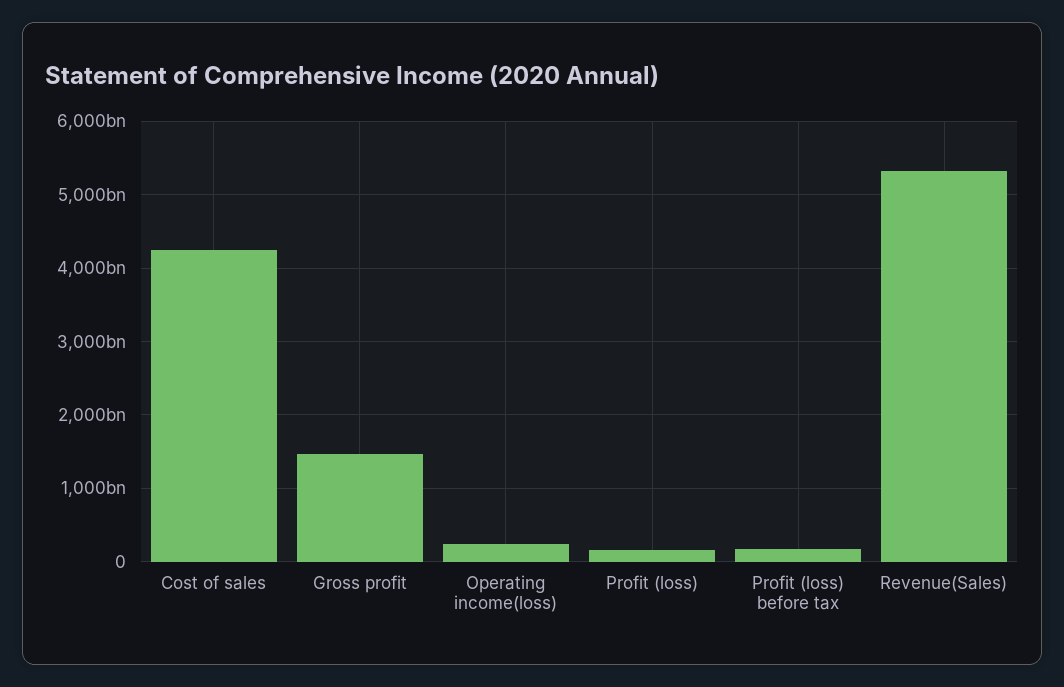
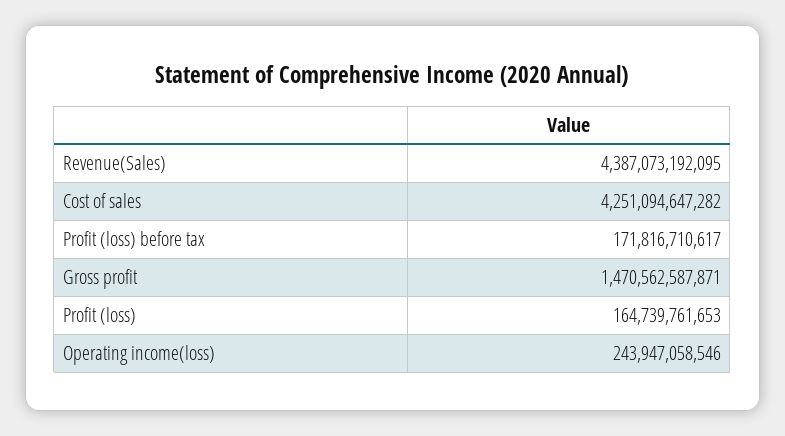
  {
    "Cost of sales": 4251094647282,
    "Gross profit": 1470562587871,
    "Operating income(loss)": 243947058546,
    "Profit (loss)": 164739761653,
    "Profit (loss) before tax": 171816710617,
-   "Revenue(Sales)": 5300000000000
+   "Revenue(Sales)": 4387073192095
  }

